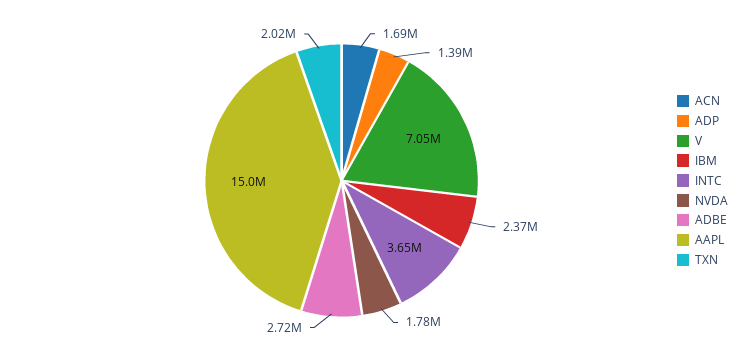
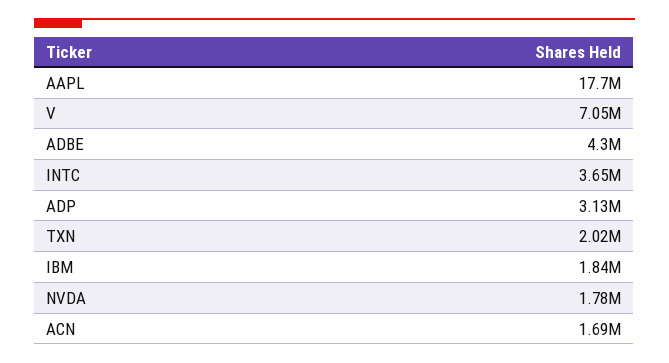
  {
    "ACN": 1690000,
-   "ADP": 1390000,
+   "ADP": 3130000,
    "V": 7050000,
-   "IBM": 2370000,
+   "IBM": 1840000,
    "INTC": 3650000,
    "NVDA": 1780000,
-   "ADBE": 2720000,
+   "ADBE": 4300000,
-   "AAPL": 15000000,
+   "AAPL": 17700000,
    "TXN": 2020000
  }

